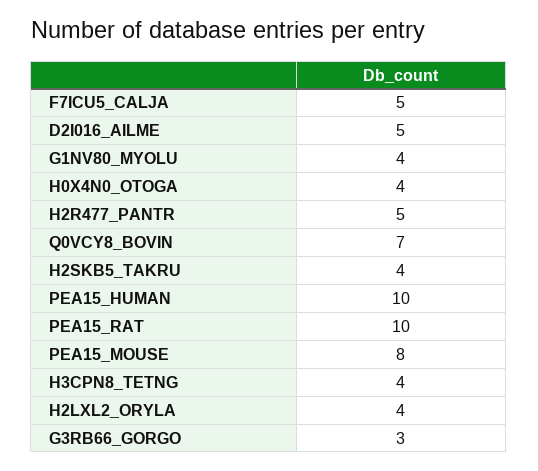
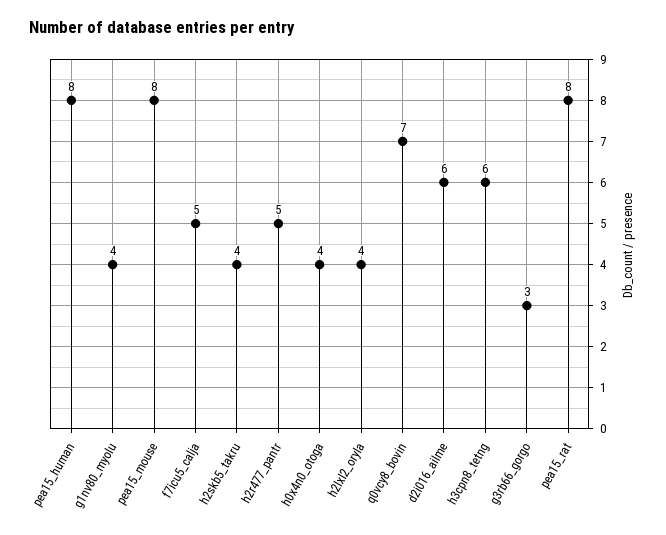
  {
    "F7ICU5_CALJA": 5,
-   "D2I016_AILME": 5,
+   "D2I016_AILME": 6,
    "G1NV80_MYOLU": 4,
    "H0X4N0_OTOGA": 4,
    "H2R477_PANTR": 5,
    "Q0VCY8_BOVIN": 7,
    "H2SKB5_TAKRU": 4,
-   "PEA15_HUMAN": 10,
+   "PEA15_HUMAN": 8,
-   "PEA15_RAT": 10,
+   "PEA15_RAT": 8,
    "PEA15_MOUSE": 8,
-   "H3CPN8_TETNG": 4,
+   "H3CPN8_TETNG": 6,
    "H2LXL2_ORYLA": 4,
    "G3RB66_GORGO": 3
  }

